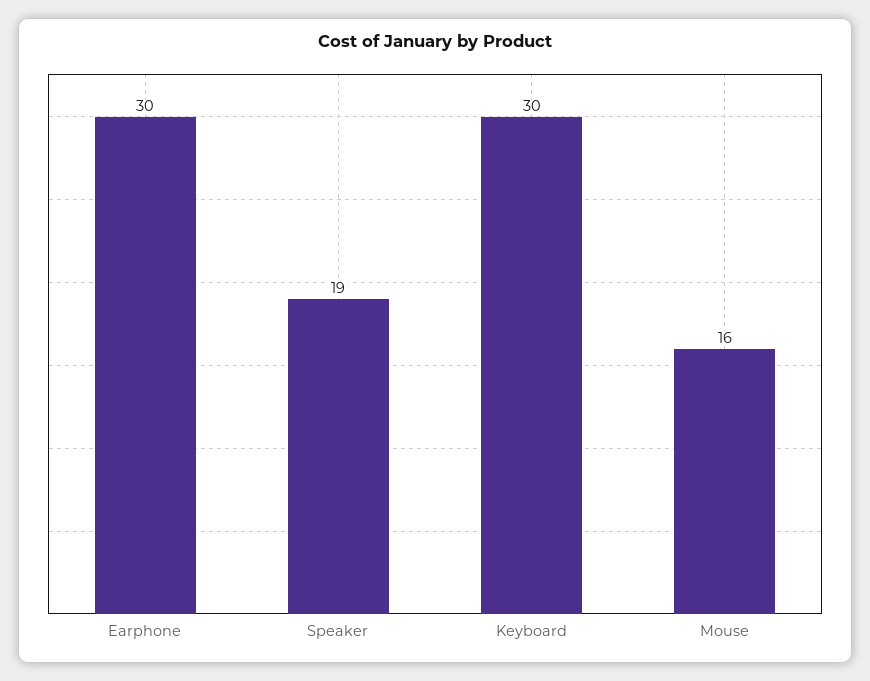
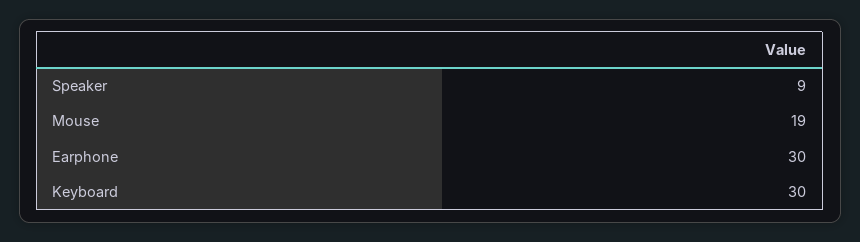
  {
    "Earphone": 30,
-   "Speaker": 19,
+   "Speaker": 9,
    "Keyboard": 30,
-   "Mouse": 16
+   "Mouse": 19
  }

